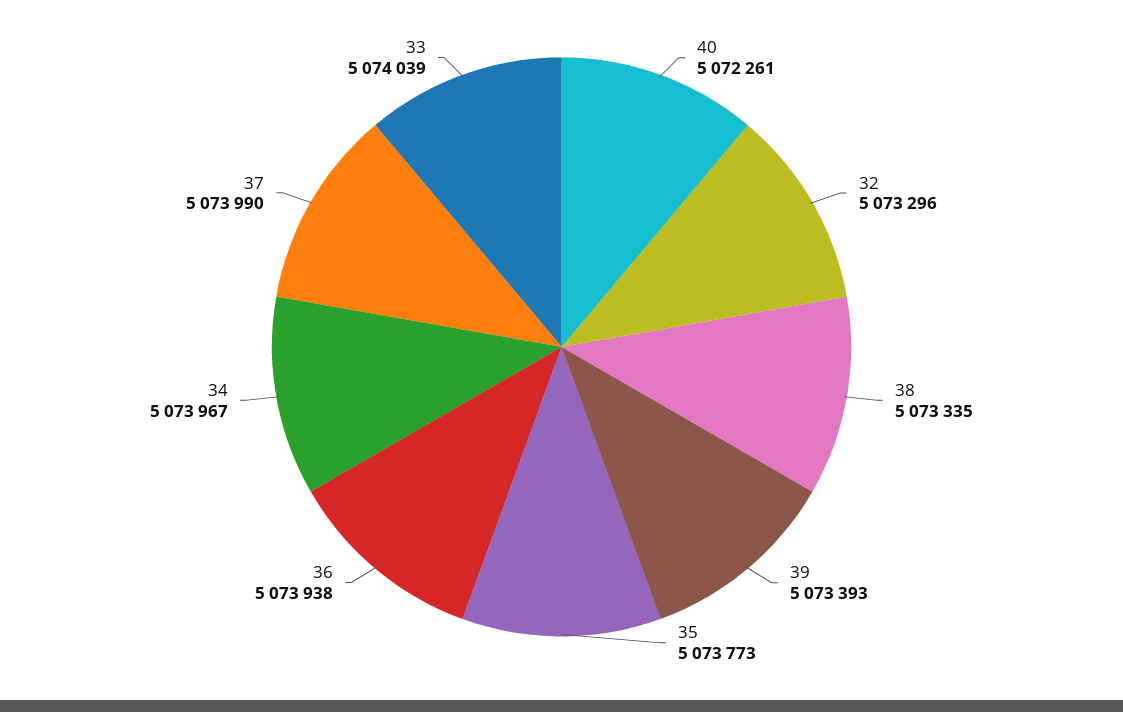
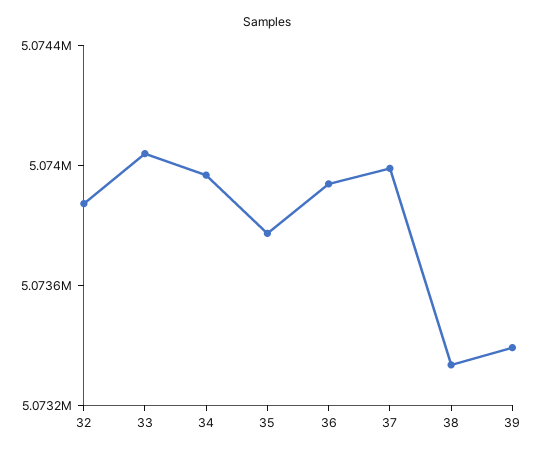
  {
-   "40": 5072261,
-   "32": 5073296,
+   "32": 5073900,
    "38": 5073335,
    "39": 5073393,
    "35": 5073773,
    "36": 5073938,
    "34": 5073967,
    "37": 5073990,
    "33": 5074039
  }

